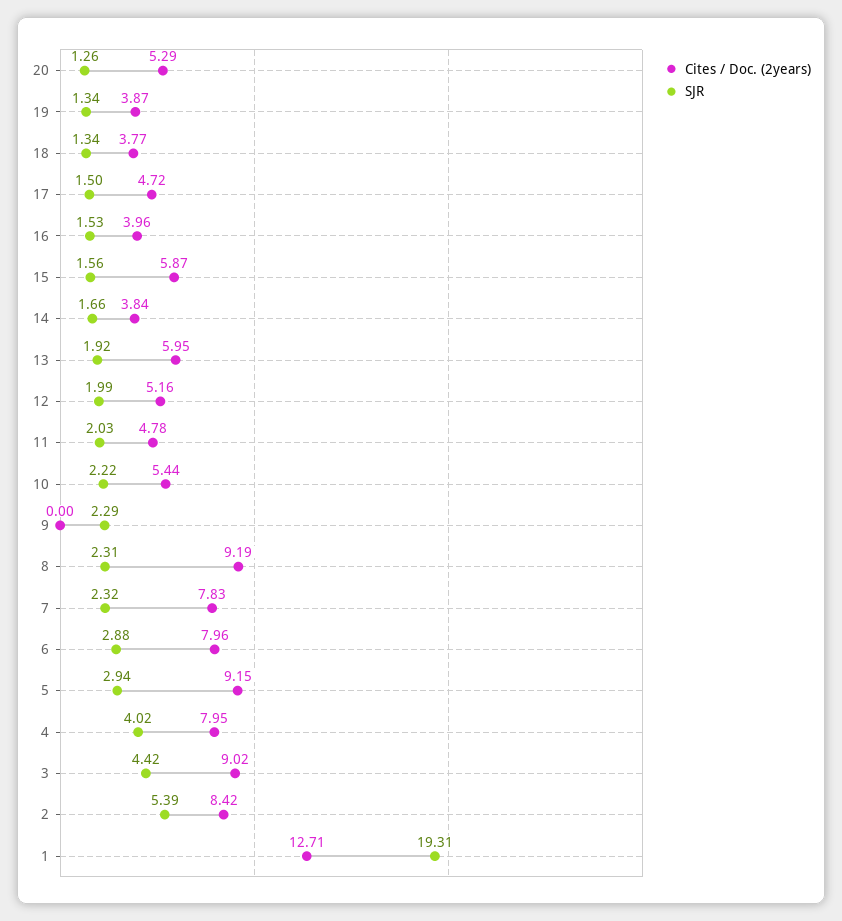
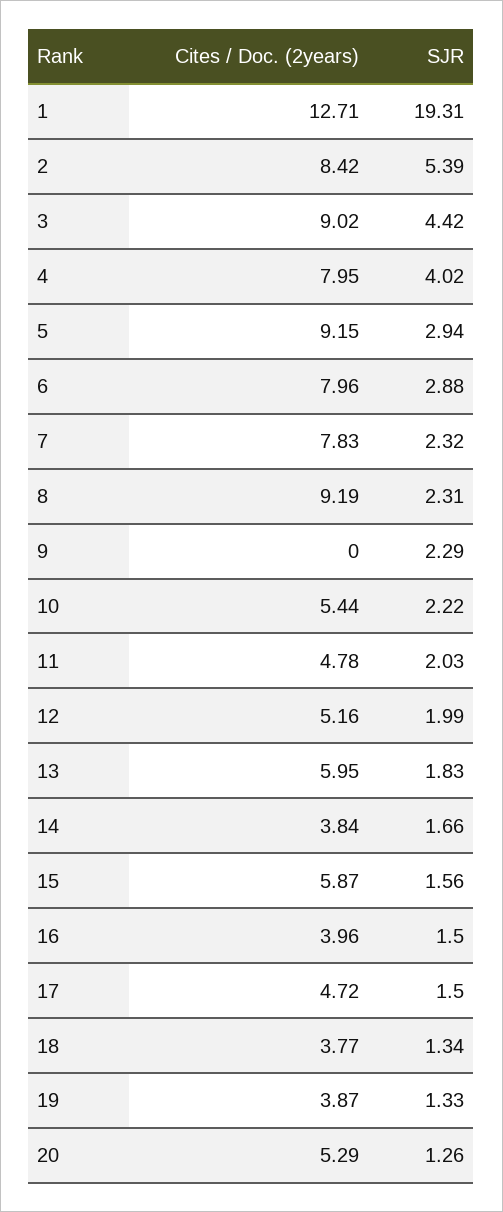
  {
    "Cites / Doc. (2years)": {
      "20": 5.29,
      "19": 3.87,
      "18": 3.77,
      "17": 4.72,
      "16": 3.96,
      "15": 5.87,
      "14": 3.84,
      "13": 5.95,
      "12": 5.16,
      "11": 4.78,
      "10": 5.44,
      "9": 0,
      "8": 9.19,
      "7": 7.83,
      "6": 7.96,
      "5": 9.15,
      "4": 7.95,
      "3": 9.02,
      "2": 8.42,
      "1": 12.71
    },
    "SJR": {
      "20": 1.26,
-     "19": 1.34,
+     "19": 1.33,
      "18": 1.34,
      "17": 1.5,
-     "16": 1.53,
+     "16": 1.5,
      "15": 1.56,
      "14": 1.66,
-     "13": 1.92,
+     "13": 1.83,
      "12": 1.99,
      "11": 2.03,
      "10": 2.22,
      "9": 2.29,
      "8": 2.31,
      "7": 2.32,
      "6": 2.88,
      "5": 2.94,
      "4": 4.02,
      "3": 4.42,
      "2": 5.39,
      "1": 19.31
    }
  }

